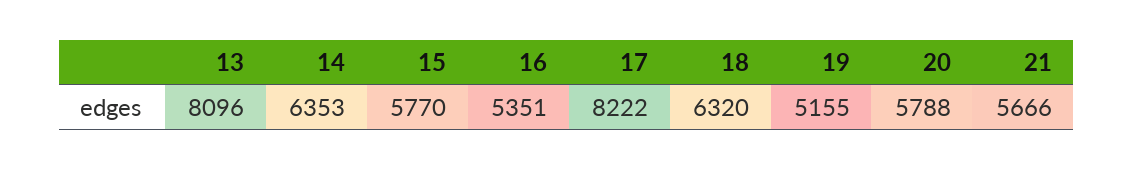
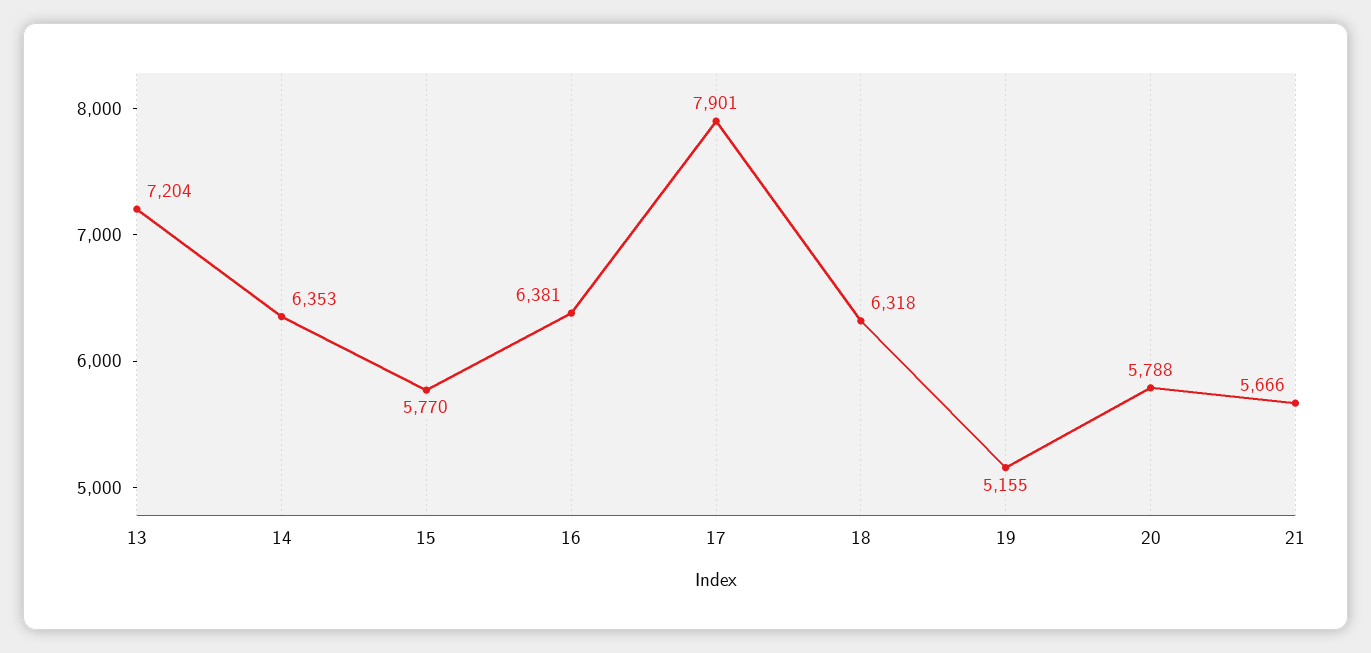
  {
-   "13": 8096,
+   "13": 7204,
    "14": 6353,
    "15": 5770,
-   "16": 5351,
+   "16": 6381,
-   "17": 8222,
+   "17": 7901,
-   "18": 6320,
+   "18": 6318,
    "19": 5155,
    "20": 5788,
    "21": 5666
  }

